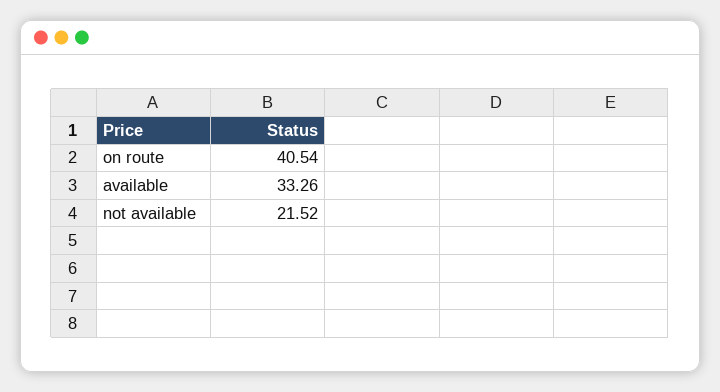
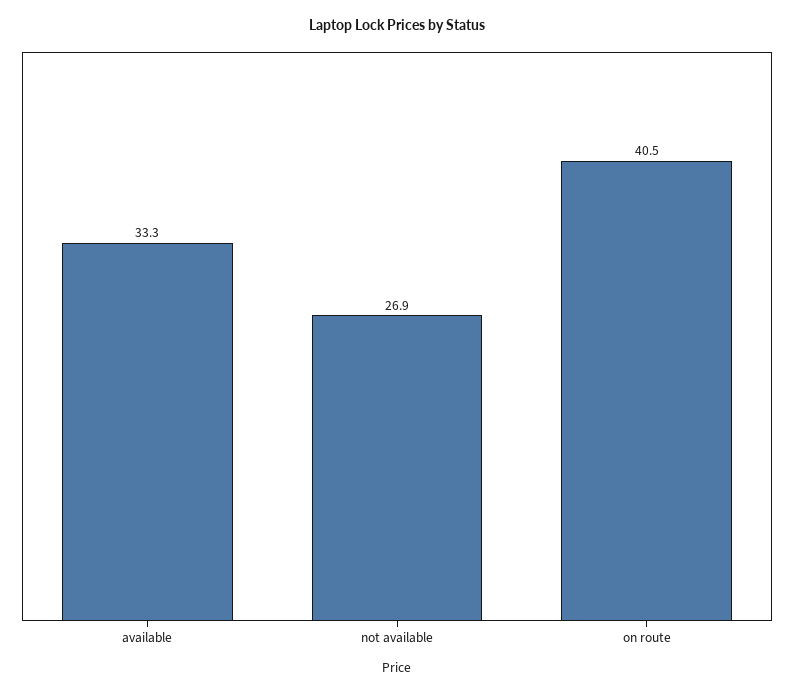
  {
    "on route": 40.54,
    "available": 33.26,
-   "not available": 21.52
+   "not available": 26.9
  }

